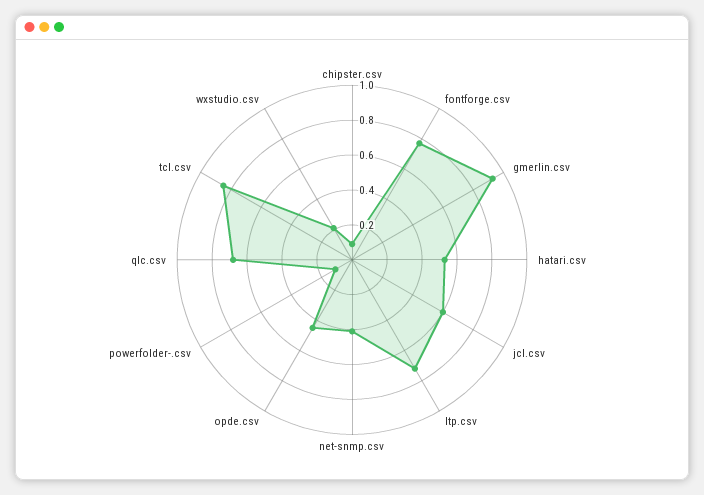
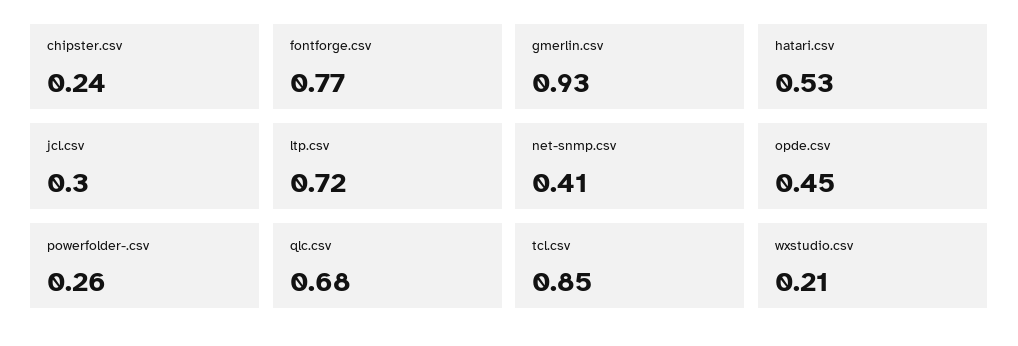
  {
-   "chipster.csv": 0.1,
+   "chipster.csv": 0.24,
    "fontforge.csv": 0.77,
    "gmerlin.csv": 0.93,
    "hatari.csv": 0.53,
-   "jcl.csv": 0.6,
+   "jcl.csv": 0.3,
    "ltp.csv": 0.72,
    "net-snmp.csv": 0.41,
    "opde.csv": 0.45,
-   "powerfolder-.csv": 0.1,
+   "powerfolder-.csv": 0.26,
    "qlc.csv": 0.68,
    "tcl.csv": 0.85,
    "wxstudio.csv": 0.21
  }

